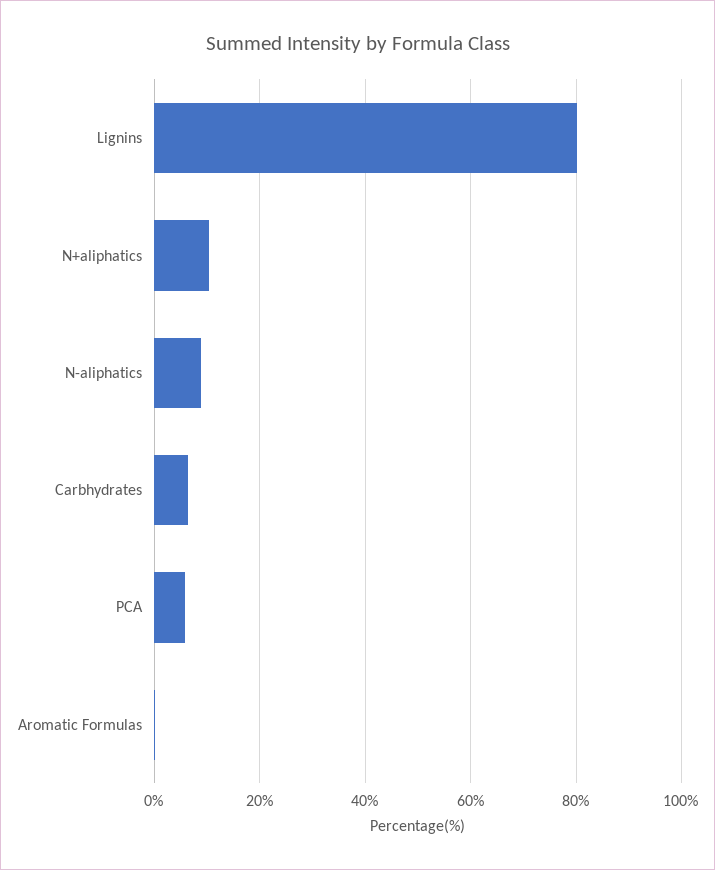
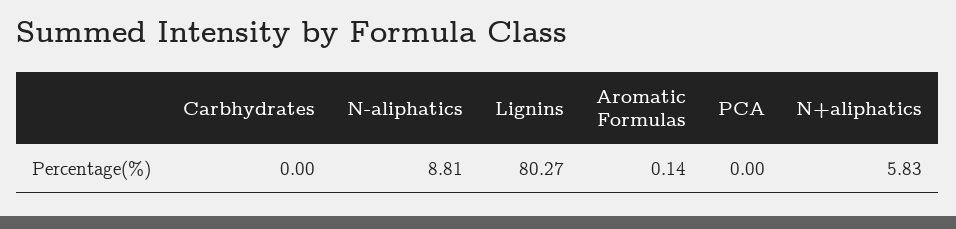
  {
    "Lignins": 80.27,
-   "N+aliphatics": 10,
+   "N+aliphatics": 5.83,
    "N-aliphatics": 8.81,
-   "Carbhydrates": 6,
+   "Carbhydrates": 0,
-   "PCA": 6,
+   "PCA": 0,
    "Aromatic Formulas": 0.14
  }

